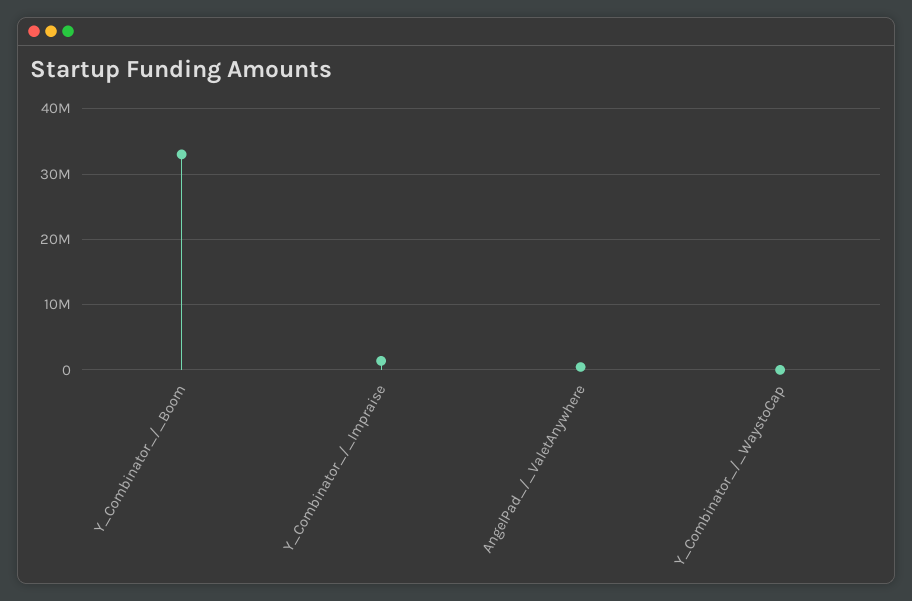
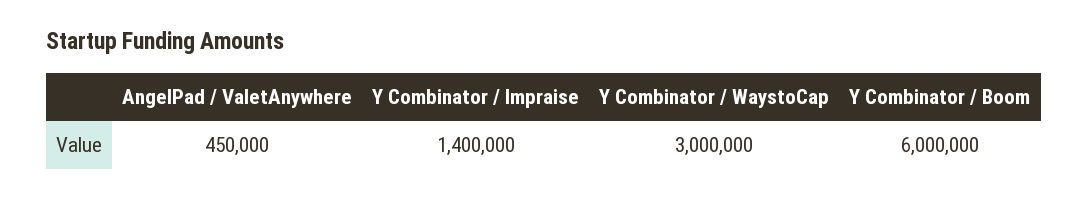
  {
-   "Y_Combinator_/_Boom": 33000000,
+   "Y_Combinator_/_Boom": 6000000,
    "Y_Combinator_/_Impraise": 1400000,
    "AngelPad_/_ValetAnywhere": 450000,
-   "Y_Combinator_/_WaystoCap": 0
+   "Y_Combinator_/_WaystoCap": 3000000
  }

